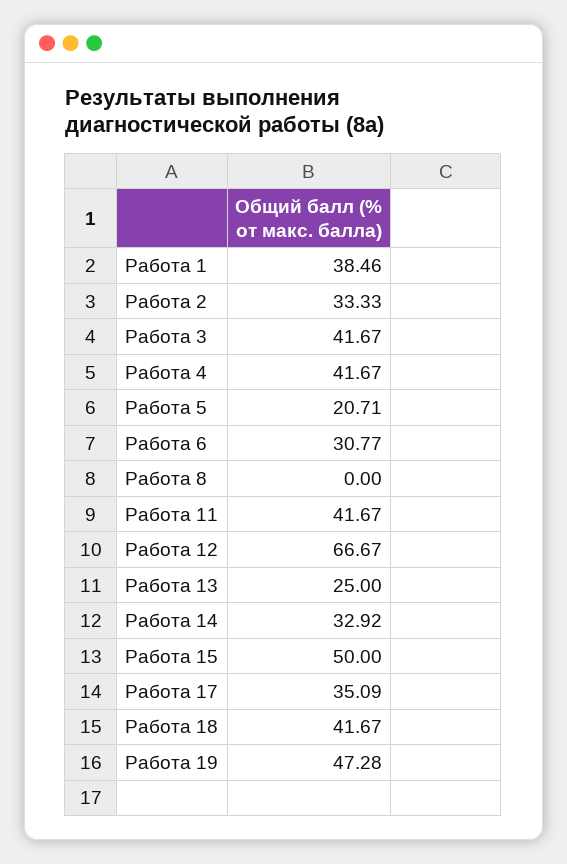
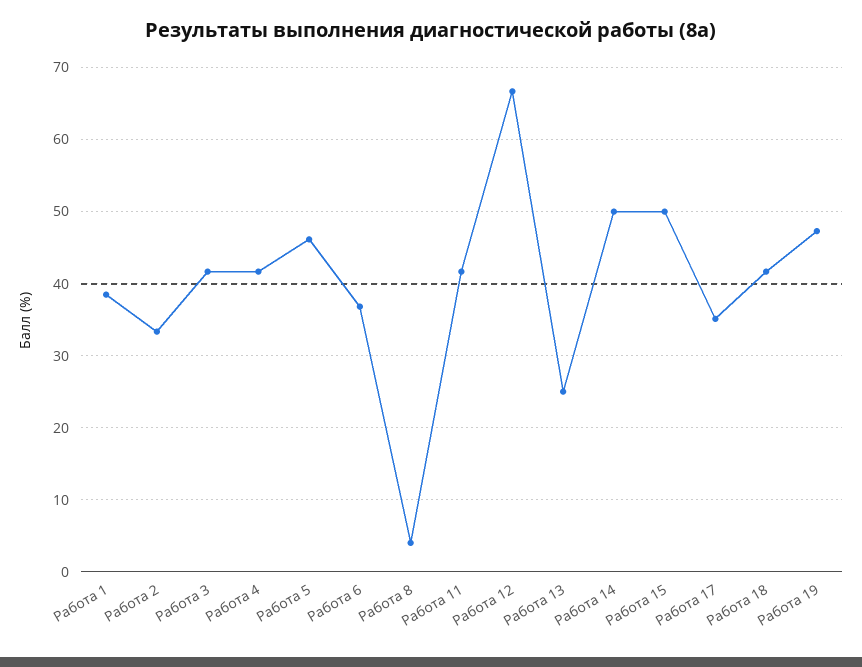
  {
    "Работа 1": 38.46,
    "Работа 2": 33.33,
    "Работа 3": 41.67,
    "Работа 4": 41.67,
-   "Работа 5": 20.71,
+   "Работа 5": 46,
-   "Работа 6": 30.77,
+   "Работа 6": 37,
-   "Работа 8": 0,
+   "Работа 8": 4,
    "Работа 11": 41.67,
    "Работа 12": 66.67,
    "Работа 13": 25,
-   "Работа 14": 32.92,
+   "Работа 14": 50,
    "Работа 15": 50,
    "Работа 17": 35.09,
    "Работа 18": 41.67,
    "Работа 19": 47.28
  }

